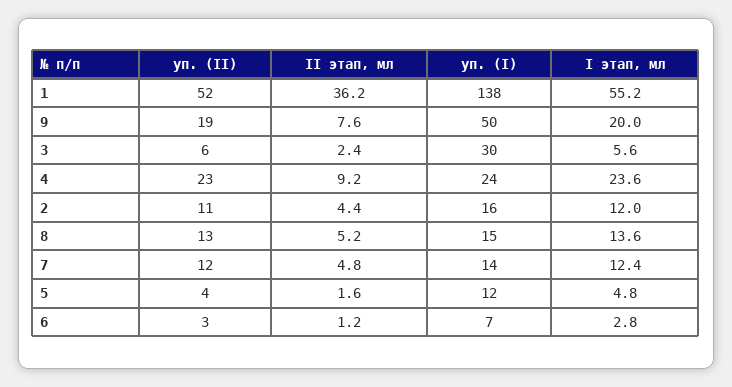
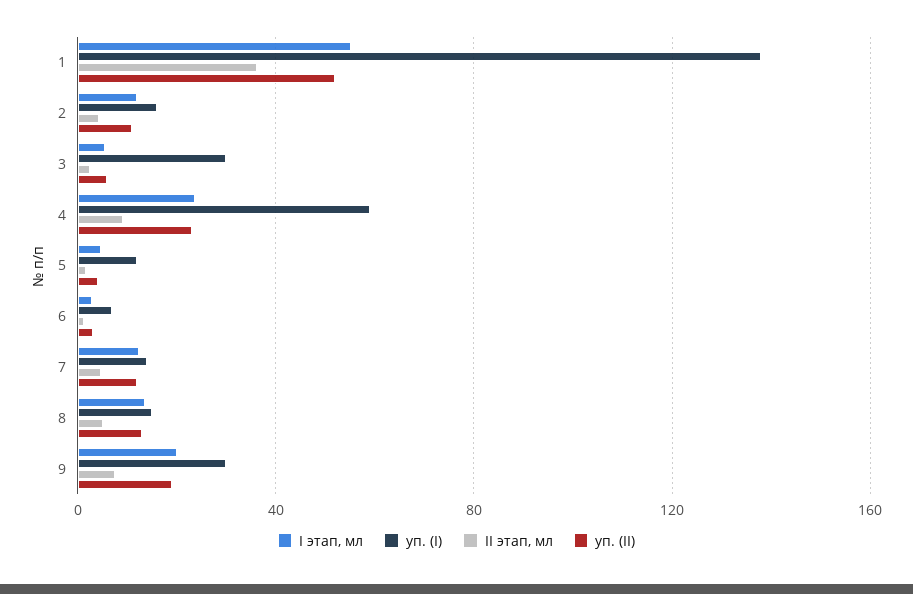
  {
    "уп. (II)": {
      "1": 52,
      "9": 19,
      "3": 6,
      "4": 23,
      "2": 11,
      "8": 13,
      "7": 12,
      "5": 4,
      "6": 3
    },
    "II этап, мл": {
      "1": 36.2,
      "9": 7.6,
      "3": 2.4,
      "4": 9.2,
      "2": 4.4,
      "8": 5.2,
      "7": 4.8,
      "5": 1.6,
      "6": 1.2
    },
    "уп. (I)": {
      "1": 138,
-     "9": 50,
+     "9": 30,
      "3": 30,
-     "4": 24,
+     "4": 60,
      "2": 16,
      "8": 15,
      "7": 14,
      "5": 12,
      "6": 7
    },
    "I этап, мл": {
      "1": 55.2,
      "9": 20,
      "3": 5.6,
      "4": 23.6,
      "2": 12,
      "8": 13.6,
      "7": 12.4,
      "5": 4.8,
      "6": 2.8
    }
  }

